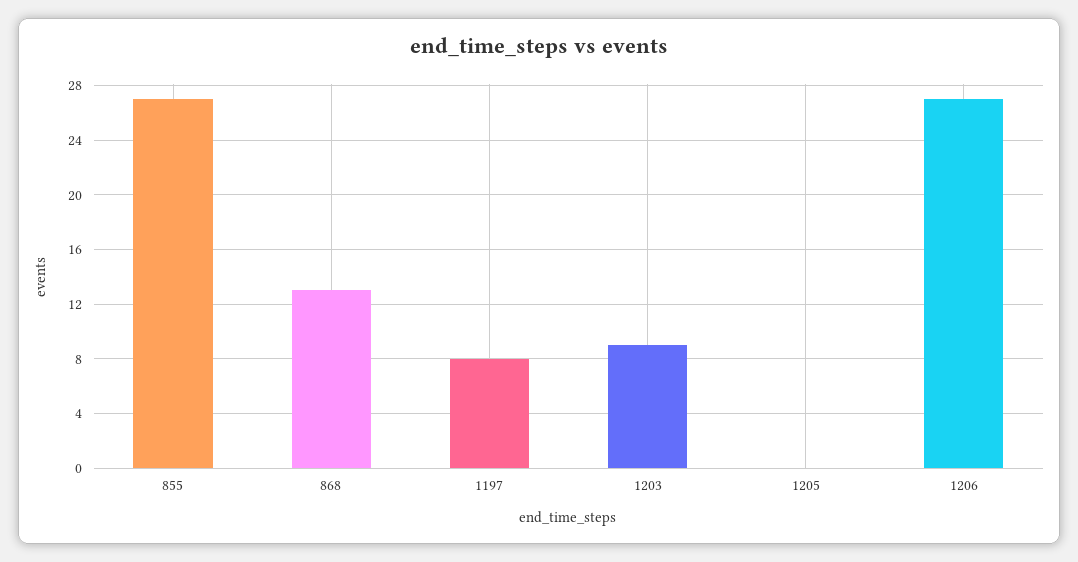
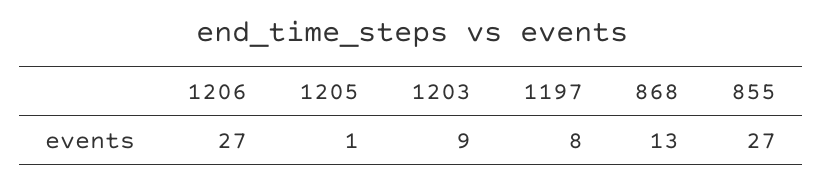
  {
    "855": 27,
    "868": 13,
    "1197": 8,
    "1203": 9,
-   "1205": 0,
+   "1205": 1,
    "1206": 27
  }

